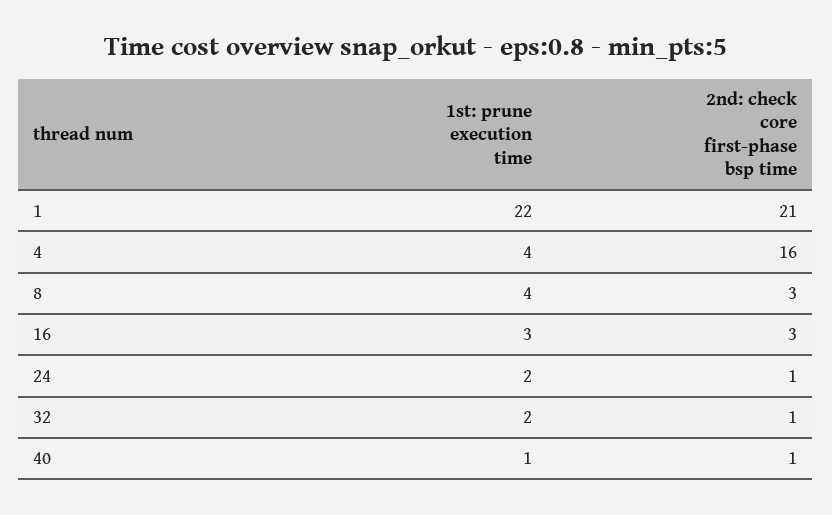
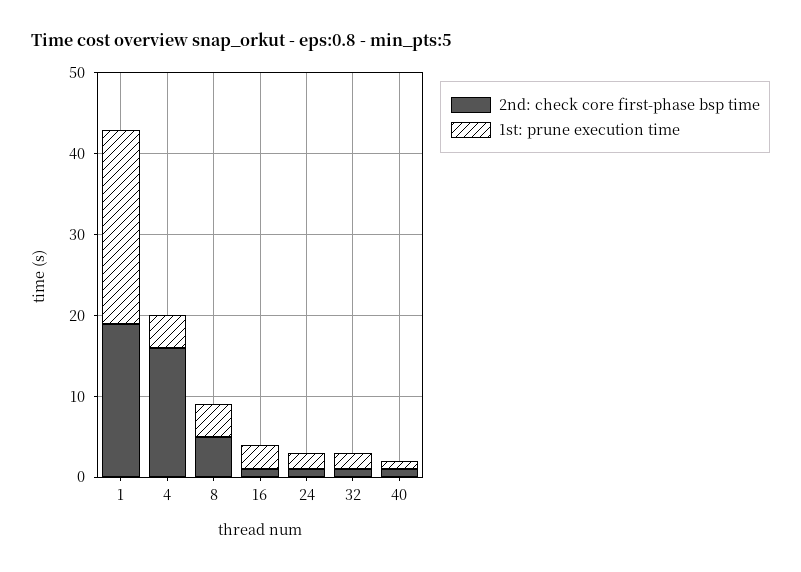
  {
    "1st: prune execution time": {
-     "1": 22,
+     "1": 24,
      "4": 4,
      "8": 4,
      "16": 3,
      "24": 2,
      "32": 2,
      "40": 1
    },
    "2nd: check core first-phase bsp time": {
-     "1": 21,
+     "1": 19,
      "4": 16,
-     "8": 3,
+     "8": 5,
-     "16": 3,
+     "16": 1,
      "24": 1,
      "32": 1,
      "40": 1
    }
  }

